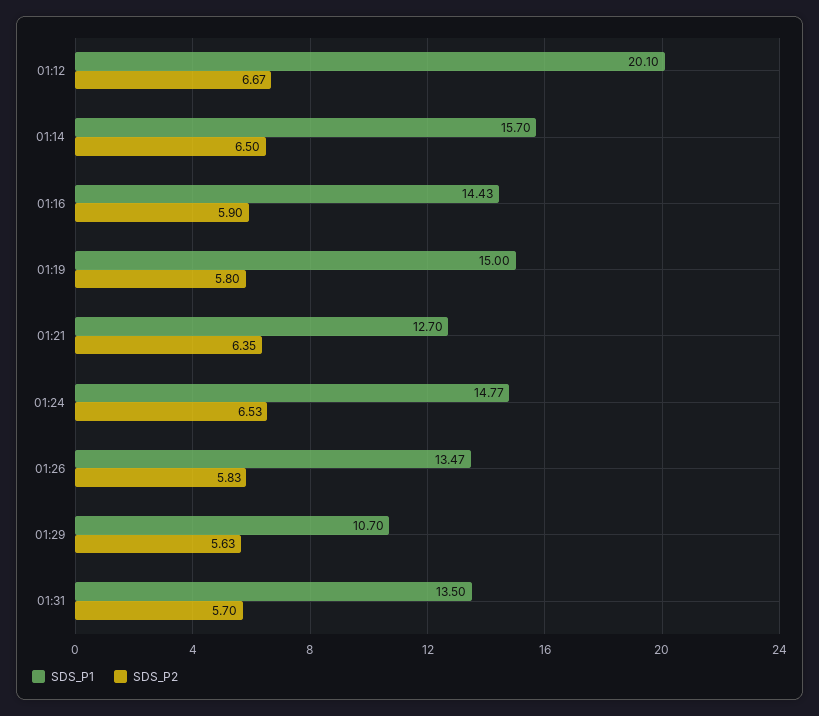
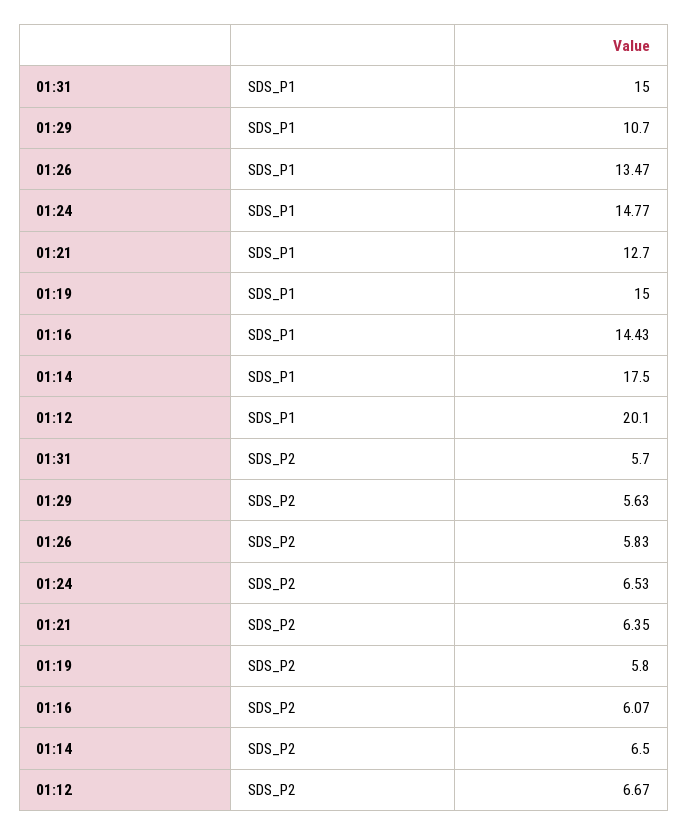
  {
    "SDS_P1": {
      "01:12": 20.1,
-     "01:14": 15.7,
+     "01:14": 17.5,
      "01:16": 14.43,
      "01:19": 15,
      "01:21": 12.7,
      "01:24": 14.77,
      "01:26": 13.47,
      "01:29": 10.7,
-     "01:31": 13.5
+     "01:31": 15
    },
    "SDS_P2": {
      "01:12": 6.67,
      "01:14": 6.5,
-     "01:16": 5.9,
+     "01:16": 6.07,
      "01:19": 5.8,
      "01:21": 6.35,
      "01:24": 6.53,
      "01:26": 5.83,
      "01:29": 5.63,
      "01:31": 5.7
    }
  }

